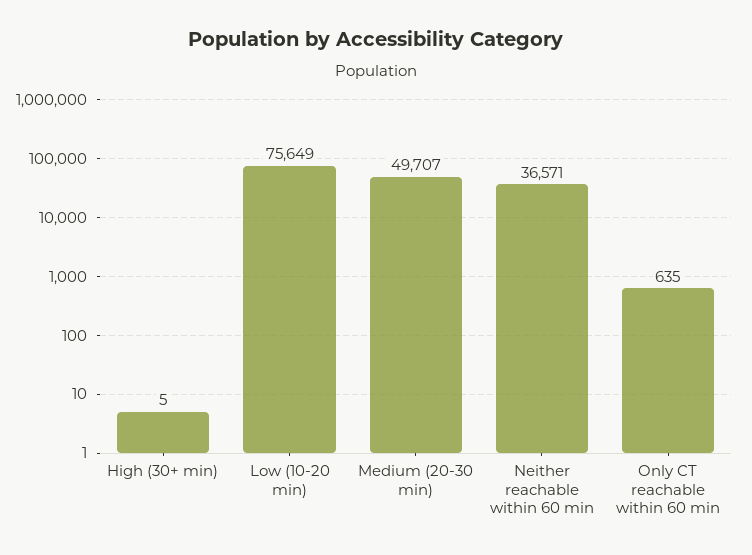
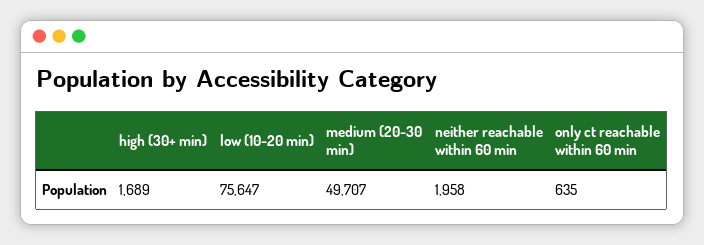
  {
-   "High (30+ min)": 5,
+   "High (30+ min)": 1689,
-   "Low (10-20 min)": 75649,
+   "Low (10-20 min)": 75647,
    "Medium (20-30 min)": 49707,
-   "Neither reachable within 60 min": 36571,
+   "Neither reachable within 60 min": 1958,
    "Only CT reachable within 60 min": 635
  }

